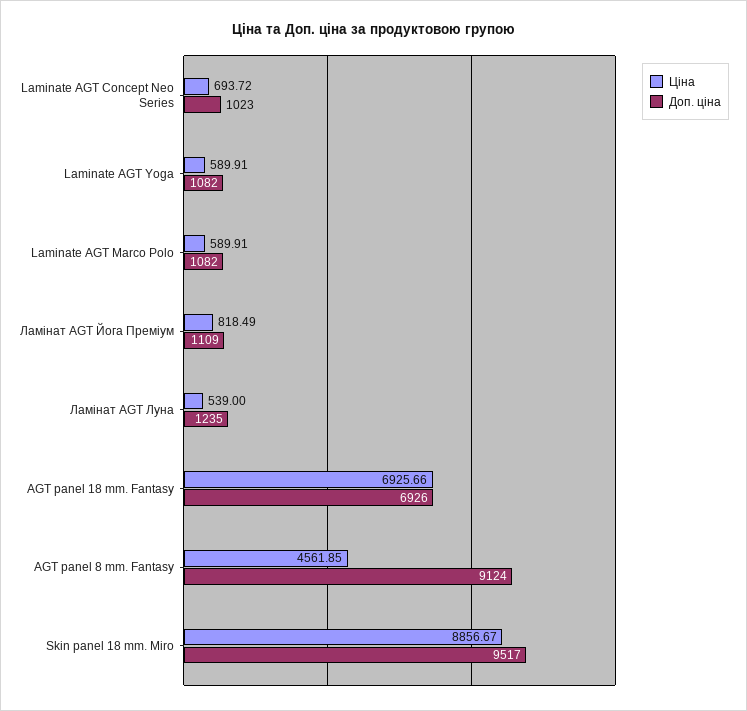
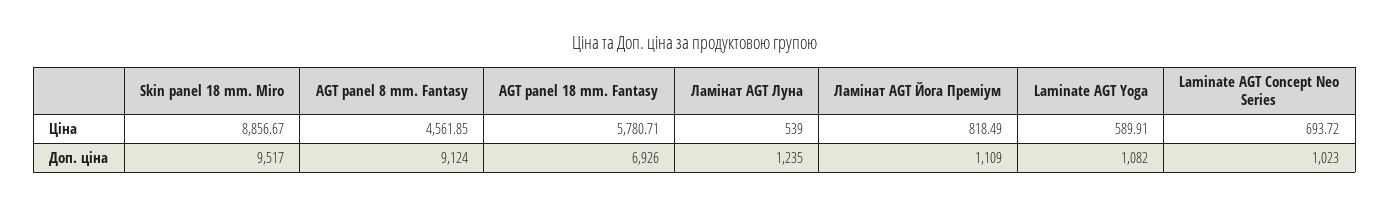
  {
    "Ціна": {
      "Laminate AGT Concept Neo Series": 693.72,
      "Laminate AGT Yoga": 589.91,
-     "Laminate AGT Marco Polo": 589.91,
      "Ламінат AGT Йога Преміум": 818.49,
      "Ламінат AGT Луна": 539,
-     "AGT panel 18 mm. Fantasy": 6925.66,
+     "AGT panel 18 mm. Fantasy": 5780.71,
      "AGT panel 8 mm. Fantasy": 4561.85,
      "Skin panel 18 mm. Miro": 8856.67
    },
    "Доп. ціна": {
      "Laminate AGT Concept Neo Series": 1023,
      "Laminate AGT Yoga": 1082,
-     "Laminate AGT Marco Polo": 1082,
      "Ламінат AGT Йога Преміум": 1109,
      "Ламінат AGT Луна": 1235,
      "AGT panel 18 mm. Fantasy": 6926,
      "AGT panel 8 mm. Fantasy": 9124,
      "Skin panel 18 mm. Miro": 9517
    }
  }

